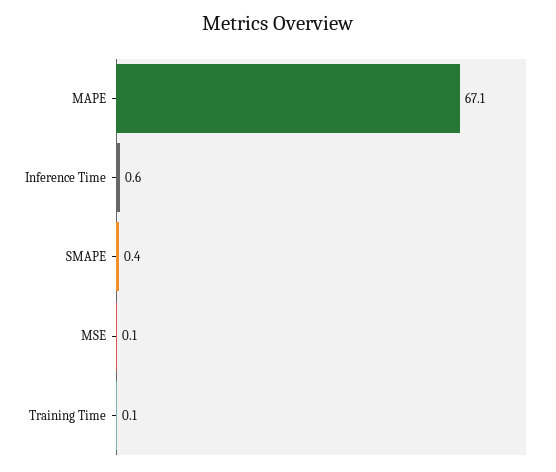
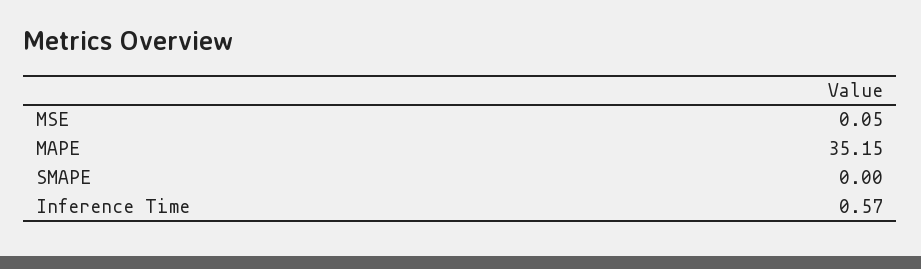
  {
-   "MAPE": 67.1,
+   "MAPE": 35.15,
    "Inference Time": 0.57,
-   "SMAPE": 0.4,
+   "SMAPE": 0,
-   "MSE": 0.05,
+   "MSE": 0.05
-   "Training Time": 0.1
  }

